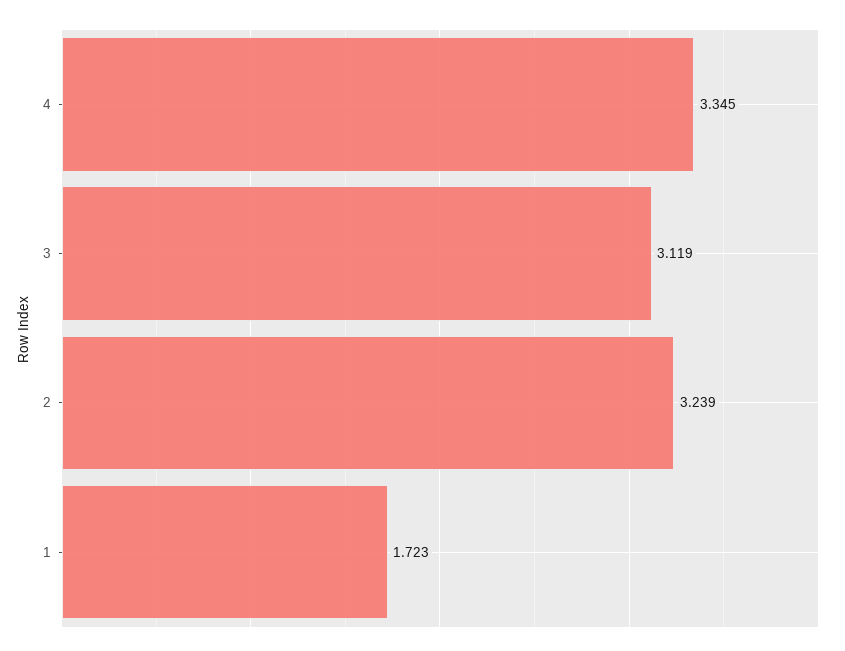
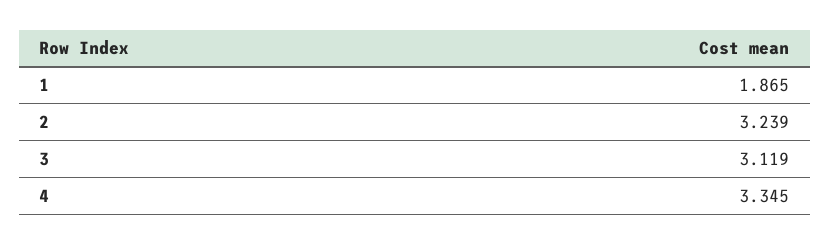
  {
    "4": 3.345,
    "3": 3.119,
    "2": 3.239,
-   "1": 1.723
+   "1": 1.865
  }

